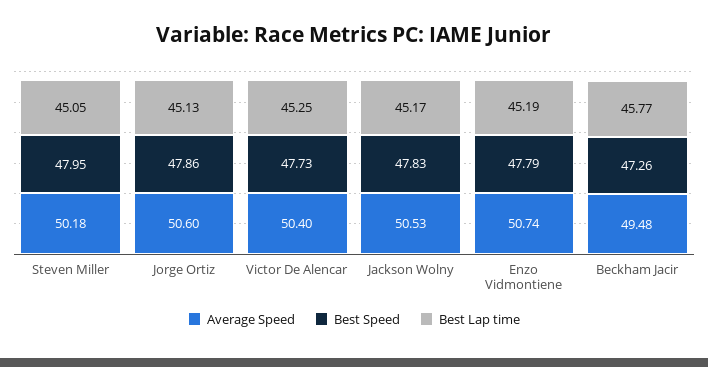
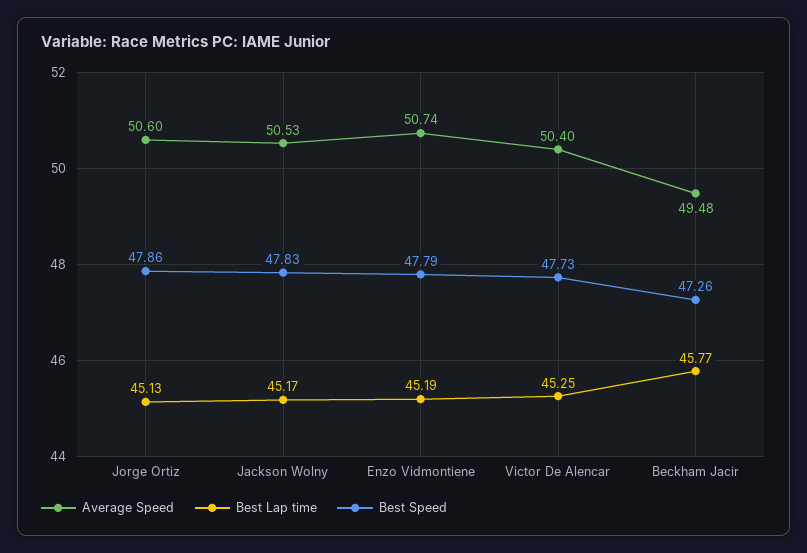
  {
    "Average Speed": {
-     "Steven Miller": 50.18,
      "Jorge Ortiz": 50.6,
      "Victor De Alencar": 50.4,
      "Jackson Wolny": 50.53,
      "Enzo Vidmontiene": 50.74,
      "Beckham Jacir": 49.48
    },
    "Best Speed": {
-     "Steven Miller": 47.95,
      "Jorge Ortiz": 47.86,
      "Victor De Alencar": 47.73,
      "Jackson Wolny": 47.83,
      "Enzo Vidmontiene": 47.79,
      "Beckham Jacir": 47.26
    },
    "Best Lap time": {
-     "Steven Miller": 45.05,
      "Jorge Ortiz": 45.13,
      "Victor De Alencar": 45.25,
      "Jackson Wolny": 45.17,
      "Enzo Vidmontiene": 45.19,
      "Beckham Jacir": 45.77
    }
  }

